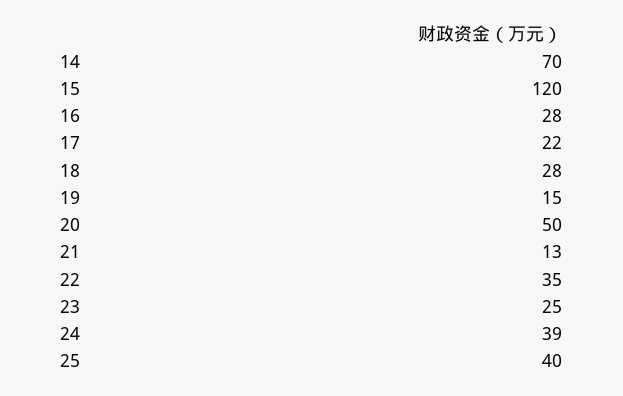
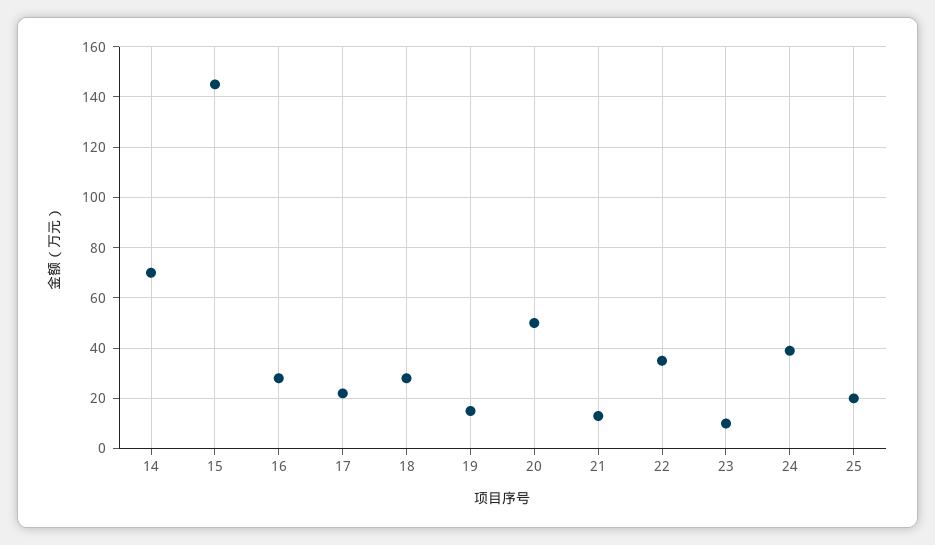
  {
    "14": 70,
-   "15": 120,
+   "15": 145,
    "16": 28,
    "17": 22,
    "18": 28,
    "19": 15,
    "20": 50,
    "21": 13,
    "22": 35,
-   "23": 25,
+   "23": 10,
    "24": 39,
-   "25": 40
+   "25": 20
  }

